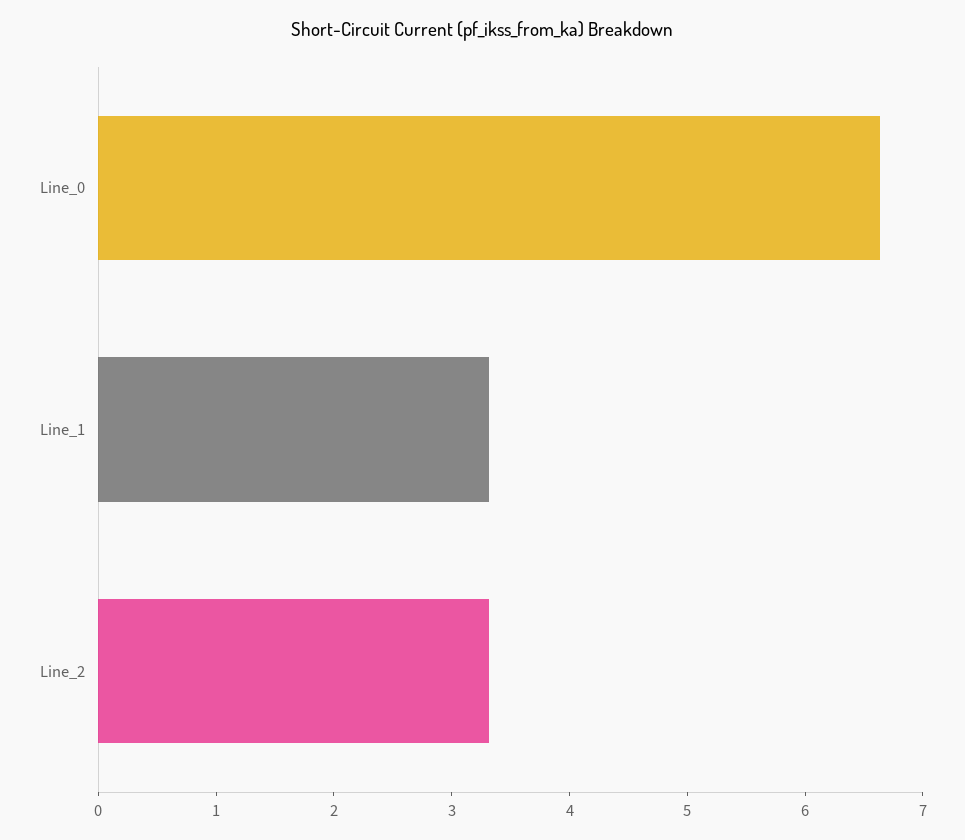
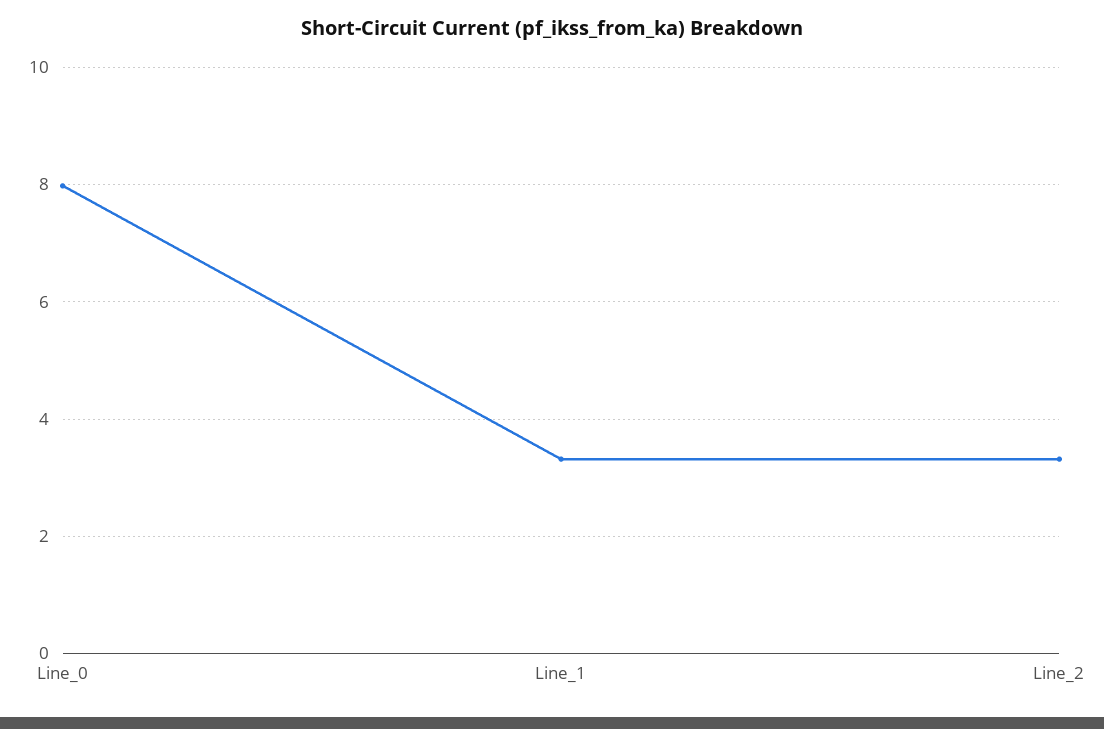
  {
-   "Line_0": 6.6,
+   "Line_0": 8,
    "Line_1": 3.4,
    "Line_2": 3.4
  }

